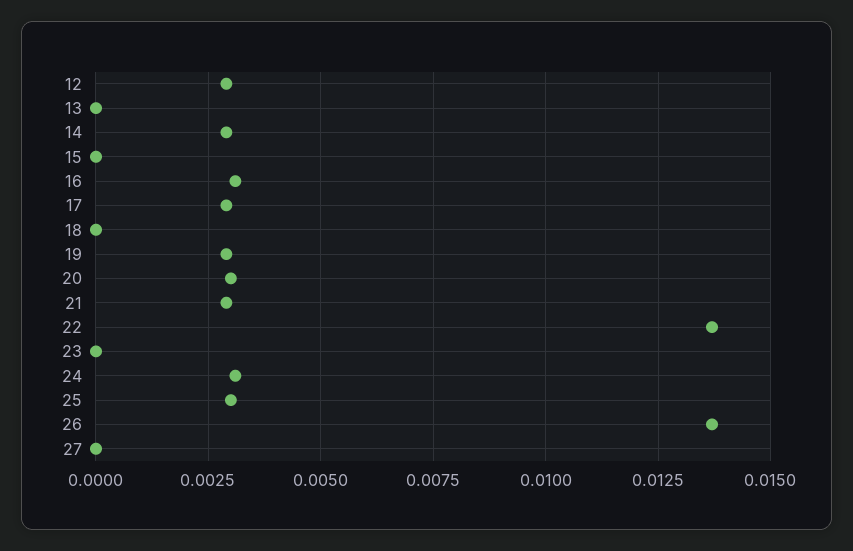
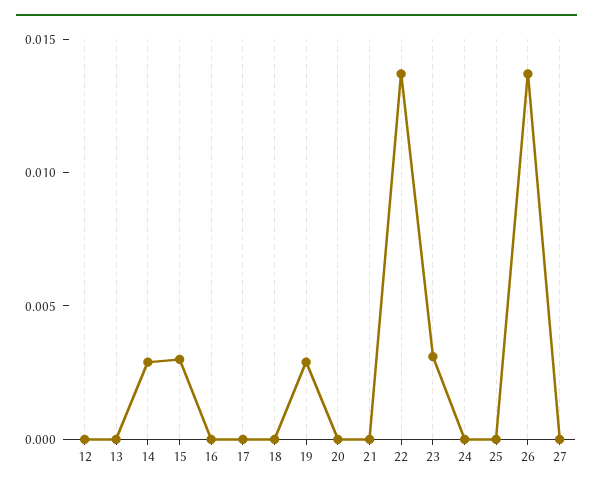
  {
-   "12": 0.003,
+   "12": 0,
    "13": 0,
    "14": 0.003,
-   "15": 0,
+   "15": 0.003,
-   "16": 0.003,
+   "16": 0,
-   "17": 0.003,
+   "17": 0,
    "18": 0,
    "19": 0.003,
-   "20": 0.003,
+   "20": 0,
-   "21": 0.003,
+   "21": 0,
    "22": 0.0135,
-   "23": 0,
+   "23": 0.003,
-   "24": 0.003,
+   "24": 0,
-   "25": 0.003,
+   "25": 0,
    "26": 0.0135,
    "27": 0
  }

